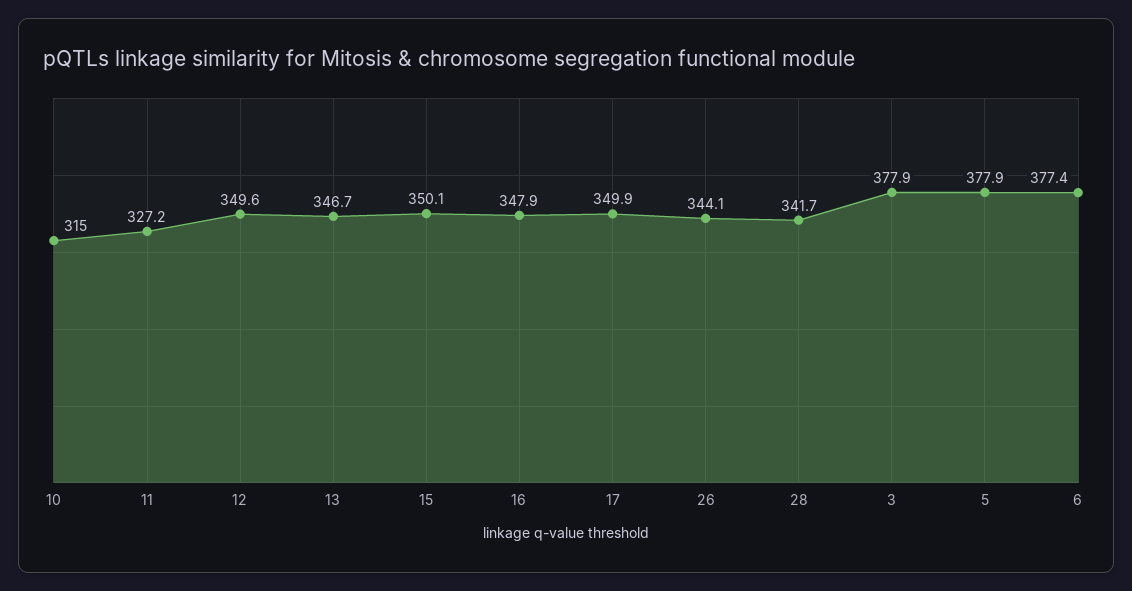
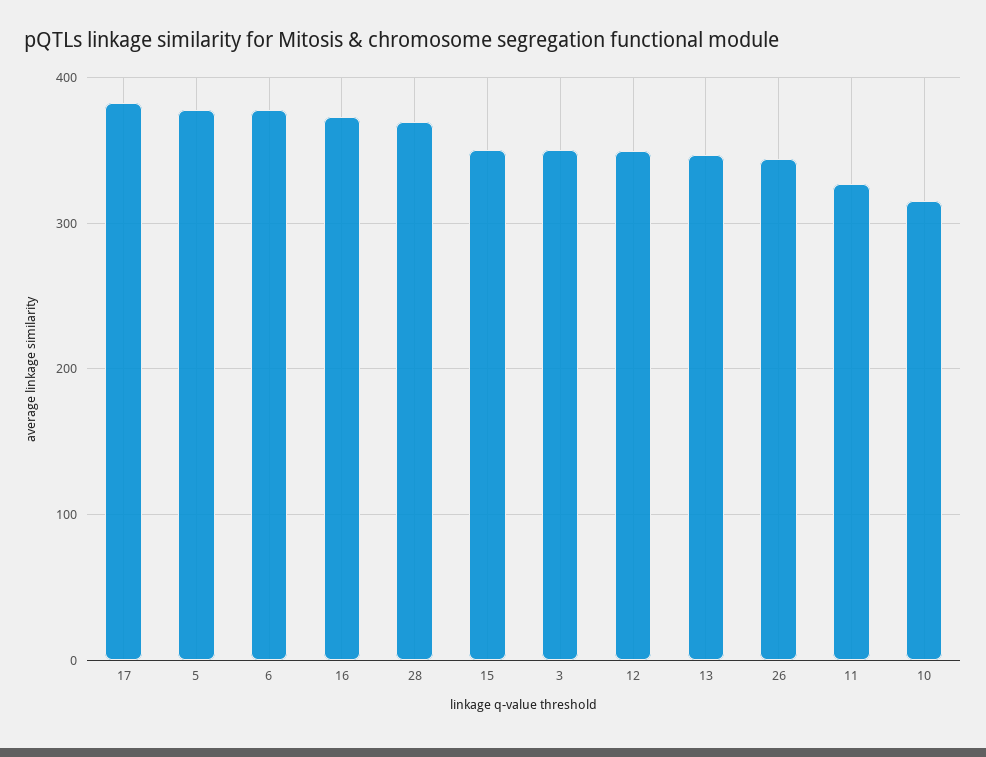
  {
    "10": 315,
    "11": 327.2,
    "12": 349.6,
    "13": 346.7,
    "15": 350.1,
-   "16": 347.9,
+   "16": 370,
-   "17": 349.9,
+   "17": 380,
    "26": 344.1,
-   "28": 341.7,
+   "28": 370,
-   "3": 377.9,
+   "3": 350,
    "5": 377.9,
    "6": 377.4
  }

